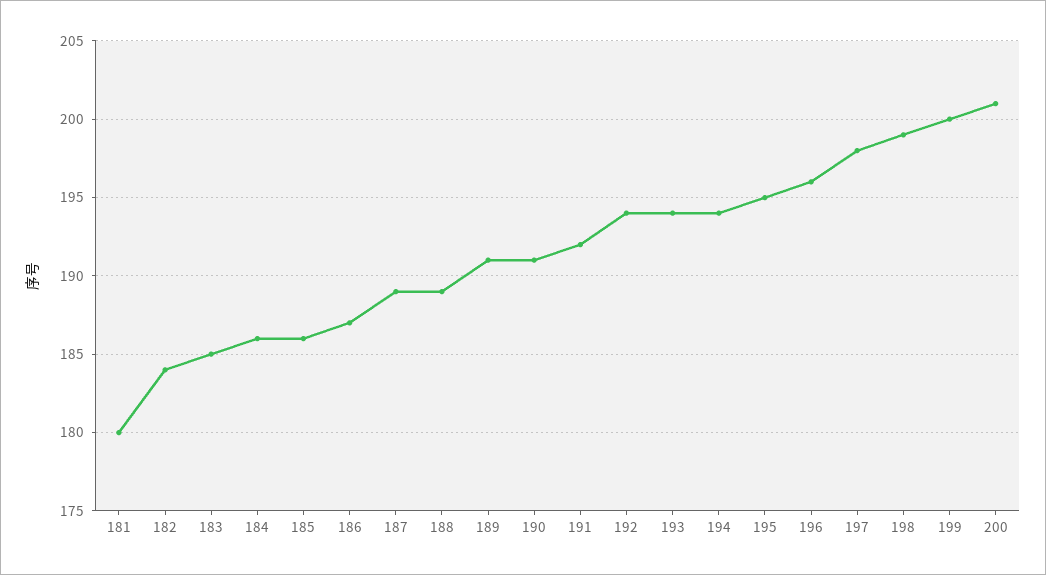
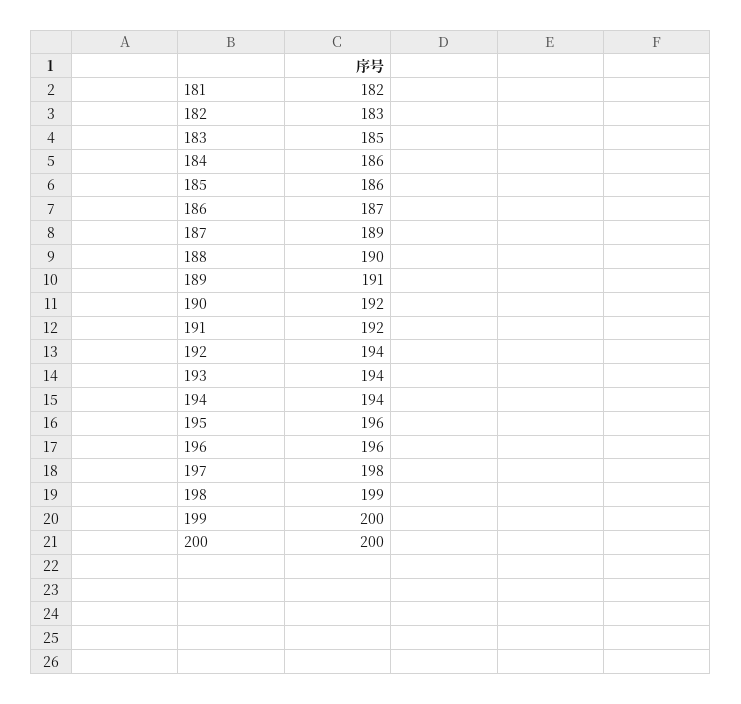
  {
-   "181": 180,
+   "181": 182,
-   "182": 184,
+   "182": 183,
    "183": 185,
    "184": 186,
    "185": 186,
    "186": 187,
    "187": 189,
-   "188": 189,
+   "188": 190,
    "189": 191,
-   "190": 191,
+   "190": 192,
    "191": 192,
    "192": 194,
    "193": 194,
    "194": 194,
-   "195": 195,
+   "195": 196,
    "196": 196,
    "197": 198,
    "198": 199,
    "199": 200,
-   "200": 201
+   "200": 200
  }

